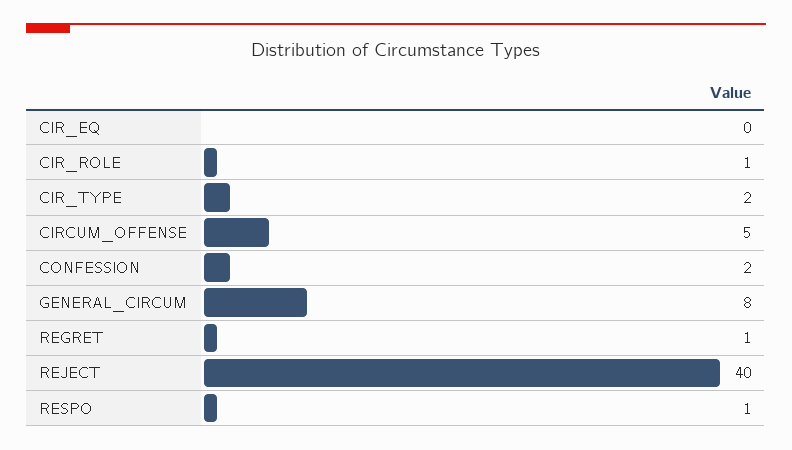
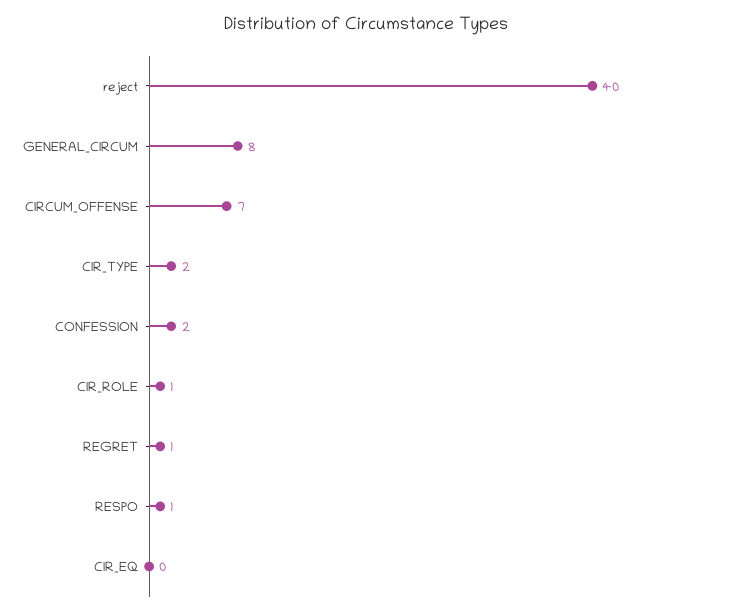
  {
    "CIR_EQ": 0,
    "CIR_ROLE": 1,
    "CIR_TYPE": 2,
-   "CIRCUM_OFFENSE": 5,
+   "CIRCUM_OFFENSE": 7,
    "CONFESSION": 2,
    "GENERAL_CIRCUM": 8,
    "REGRET": 1,
    "REJECT": 40,
    "RESPO": 1
  }

